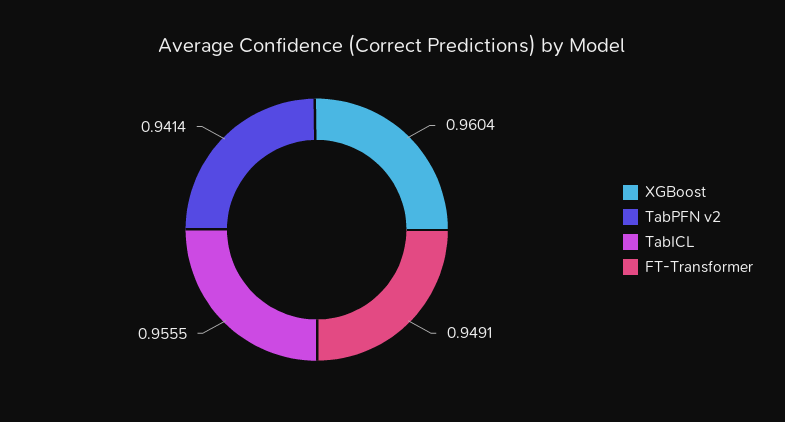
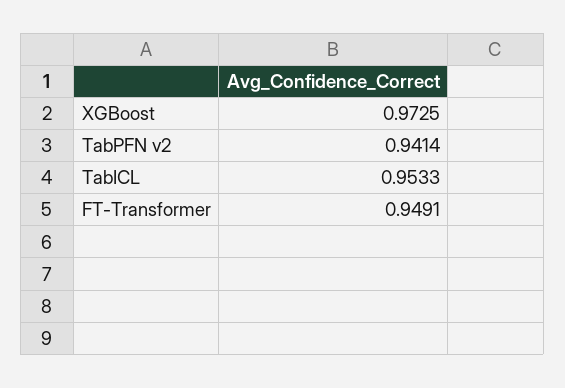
  {
-   "XGBoost": 0.9604,
+   "XGBoost": 0.9725,
    "TabPFN v2": 0.9414,
-   "TabICL": 0.9555,
+   "TabICL": 0.9533,
    "FT-Transformer": 0.9491
  }

